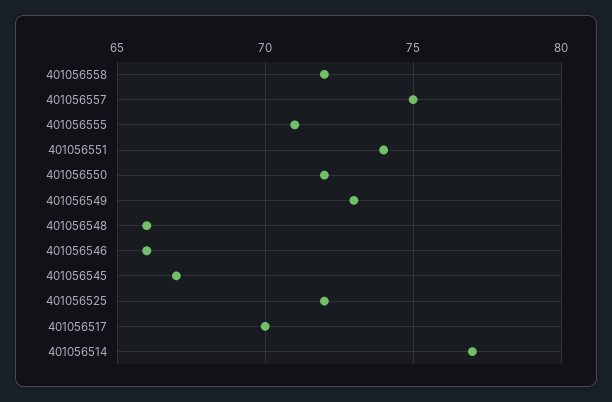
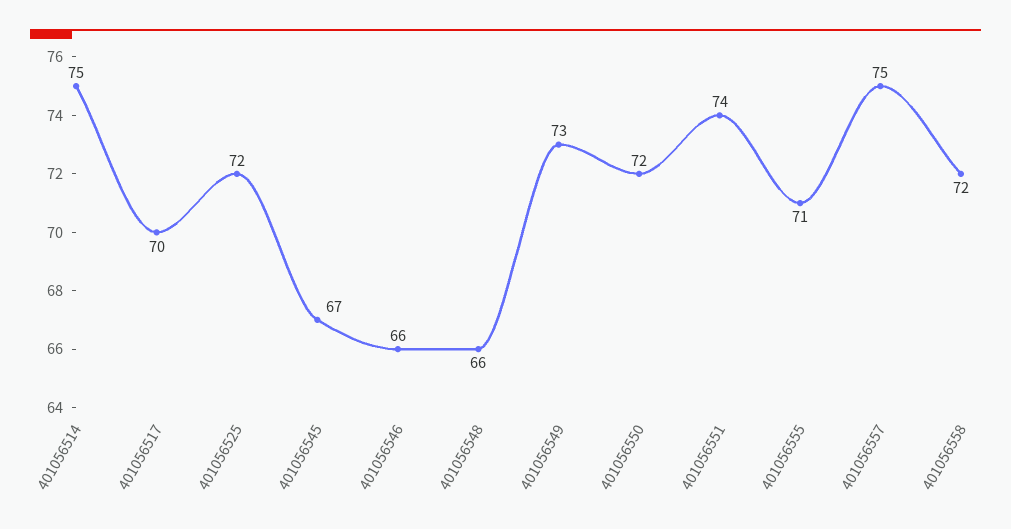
  {
    "401056558": 72,
    "401056557": 75,
    "401056555": 71,
    "401056551": 74,
    "401056550": 72,
    "401056549": 73,
    "401056548": 66,
    "401056546": 66,
    "401056545": 67,
    "401056525": 72,
    "401056517": 70,
-   "401056514": 77
+   "401056514": 75
  }

